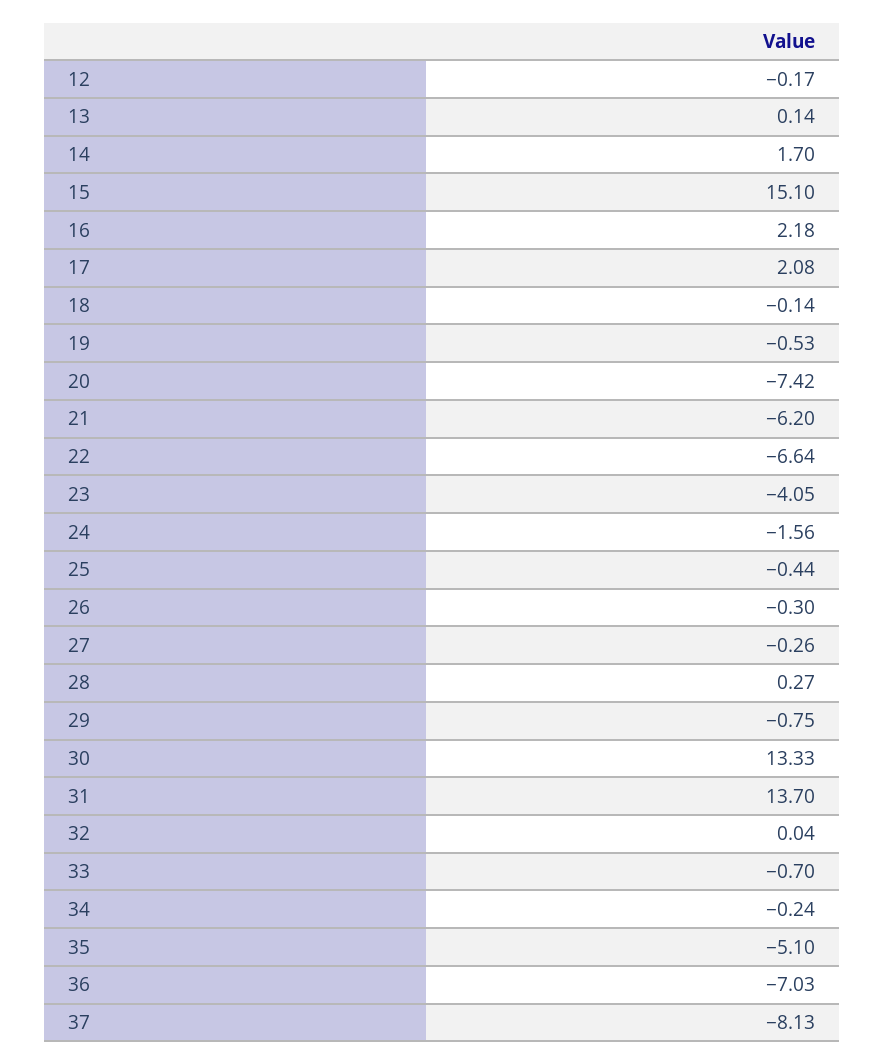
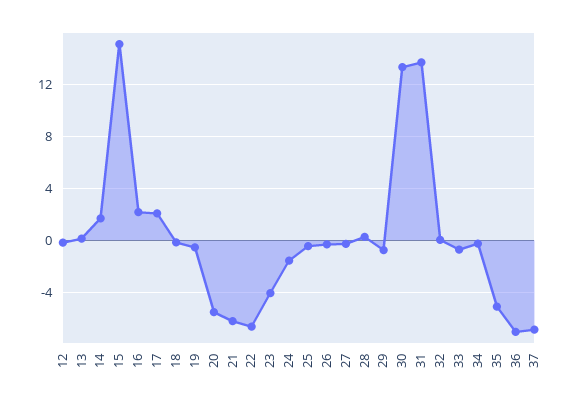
  {
    "12": -0.17,
    "13": 0.14,
    "14": 1.7,
    "15": 15.1,
    "16": 2.18,
    "17": 2.08,
    "18": -0.14,
    "19": -0.53,
-   "20": -7.42,
+   "20": -5.5,
    "21": -6.2,
    "22": -6.64,
    "23": -4.05,
    "24": -1.56,
    "25": -0.44,
    "26": -0.3,
    "27": -0.26,
    "28": 0.27,
    "29": -0.75,
    "30": 13.33,
    "31": 13.7,
    "32": 0.04,
    "33": -0.7,
    "34": -0.24,
    "35": -5.1,
    "36": -7.03,
-   "37": -8.13
+   "37": -7
  }

